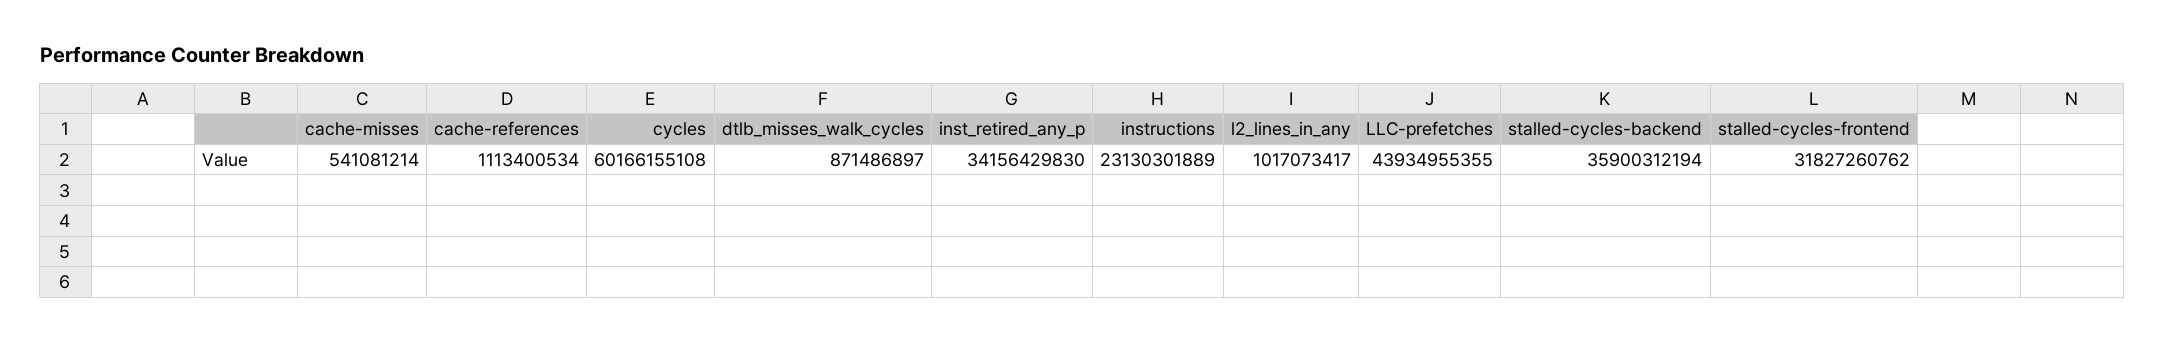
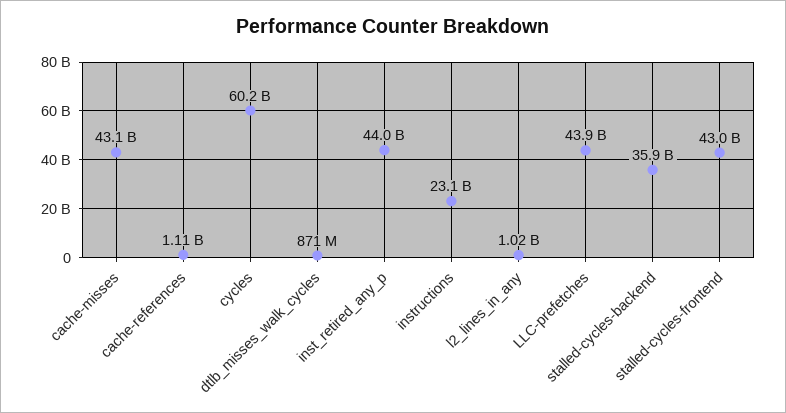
  {
-   "cache-misses": 541081214,
+   "cache-misses": 43100000000,
    "cache-references": 1113400534,
    "cycles": 60166155108,
    "dtlb_misses_walk_cycles": 871486897,
-   "inst_retired_any_p": 34156429830,
+   "inst_retired_any_p": 44000000000,
    "instructions": 23130301889,
    "l2_lines_in_any": 1017073417,
    "LLC-prefetches": 43934955355,
    "stalled-cycles-backend": 35900312194,
-   "stalled-cycles-frontend": 31827260762
+   "stalled-cycles-frontend": 43000000000
  }

